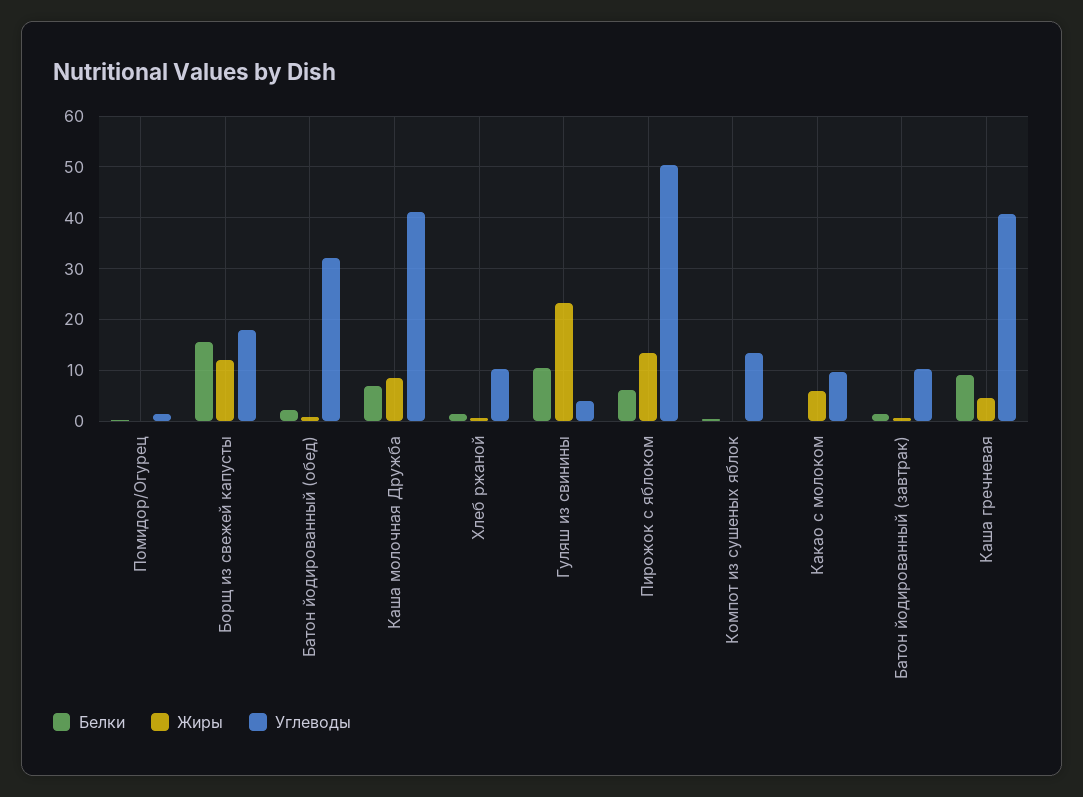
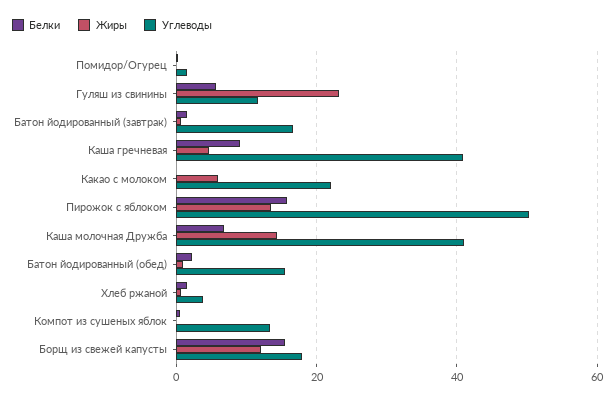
  {
    "Белки": {
      "Помидор/Огурец": 0,
      "Борщ из свежей капусты": 16,
      "Батон йодированный (обед)": 2,
      "Каша молочная Дружба": 6,
      "Хлеб ржаной": 2,
-     "Гуляш из свинины": 10,
+     "Гуляш из свинины": 6,
-     "Пирожок с яблоком": 6,
+     "Пирожок с яблоком": 16,
      "Компот из сушеных яблок": 0,
      "Какао с молоком": 0,
      "Батон йодированный (завтрак)": 2,
      "Каша гречневая": 10
    },
    "Жиры": {
      "Помидор/Огурец": 0,
      "Борщ из свежей капусты": 12,
      "Батон йодированный (обед)": 0,
-     "Каша молочная Дружба": 8,
+     "Каша молочная Дружба": 14,
      "Хлеб ржаной": 0,
      "Гуляш из свинины": 24,
      "Пирожок с яблоком": 14,
      "Компот из сушеных яблок": 0,
      "Какао с молоком": 6,
      "Батон йодированный (завтрак)": 0,
      "Каша гречневая": 4
    },
    "Углеводы": {
      "Помидор/Огурец": 2,
      "Борщ из свежей капусты": 18,
-     "Батон йодированный (обед)": 32,
+     "Батон йодированный (обед)": 16,
      "Каша молочная Дружба": 42,
-     "Хлеб ржаной": 10,
+     "Хлеб ржаной": 4,
-     "Гуляш из свинины": 4,
+     "Гуляш из свинины": 12,
      "Пирожок с яблоком": 50,
      "Компот из сушеных яблок": 14,
-     "Какао с молоком": 10,
+     "Какао с молоком": 22,
-     "Батон йодированный (завтрак)": 10,
+     "Батон йодированный (завтрак)": 16,
      "Каша гречневая": 40
    }
  }

